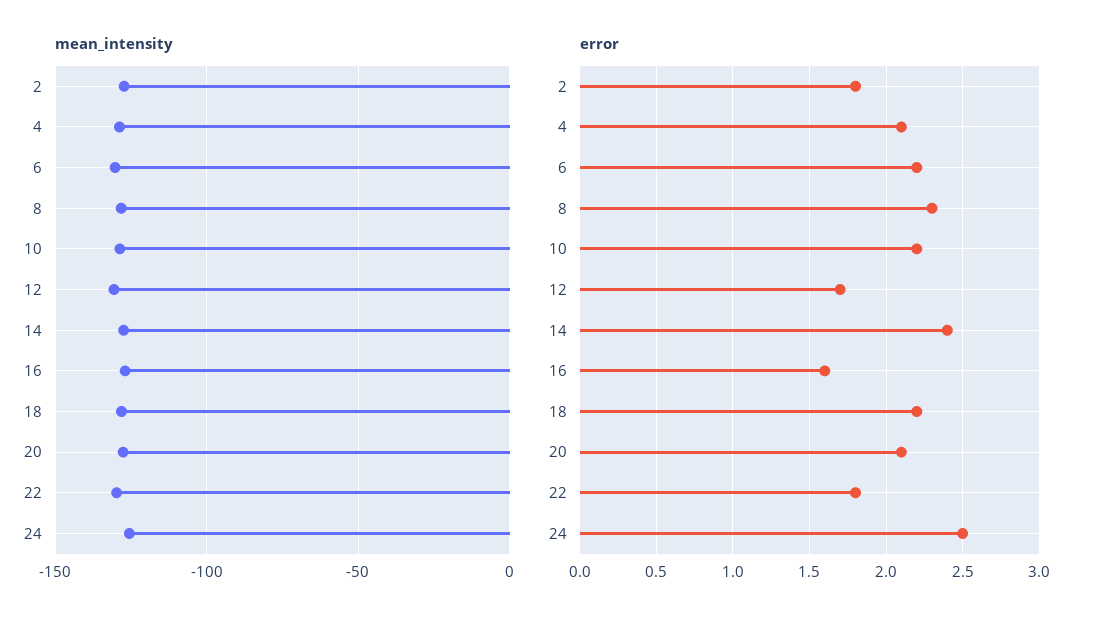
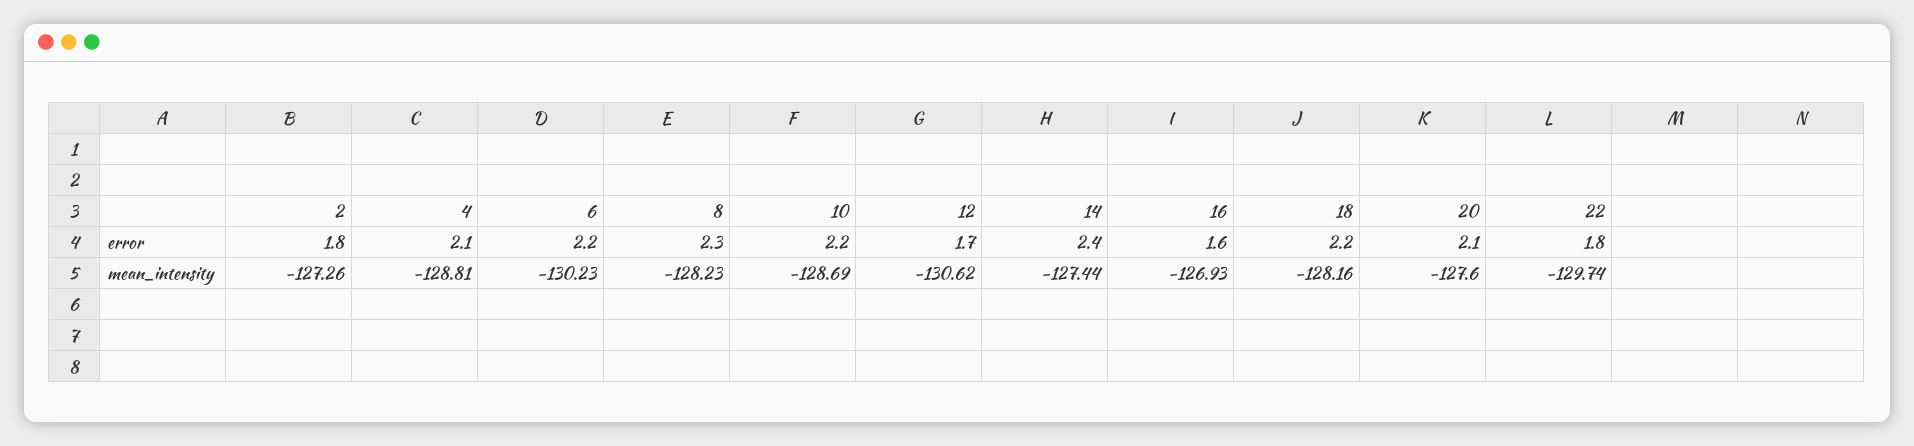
  {
    "mean_intensity": {
      "2": -127.26,
      "4": -128.81,
      "6": -130.23,
      "8": -128.23,
      "10": -128.69,
      "12": -130.62,
      "14": -127.44,
      "16": -126.93,
      "18": -128.16,
      "20": -127.6,
-     "22": -129.74,
+     "22": -129.74
-     "24": -125
    },
    "error": {
      "2": 1.8,
      "4": 2.1,
      "6": 2.2,
      "8": 2.3,
      "10": 2.2,
      "12": 1.7,
      "14": 2.4,
      "16": 1.6,
      "18": 2.2,
      "20": 2.1,
-     "22": 1.8,
+     "22": 1.8
-     "24": 2.5
    }
  }

